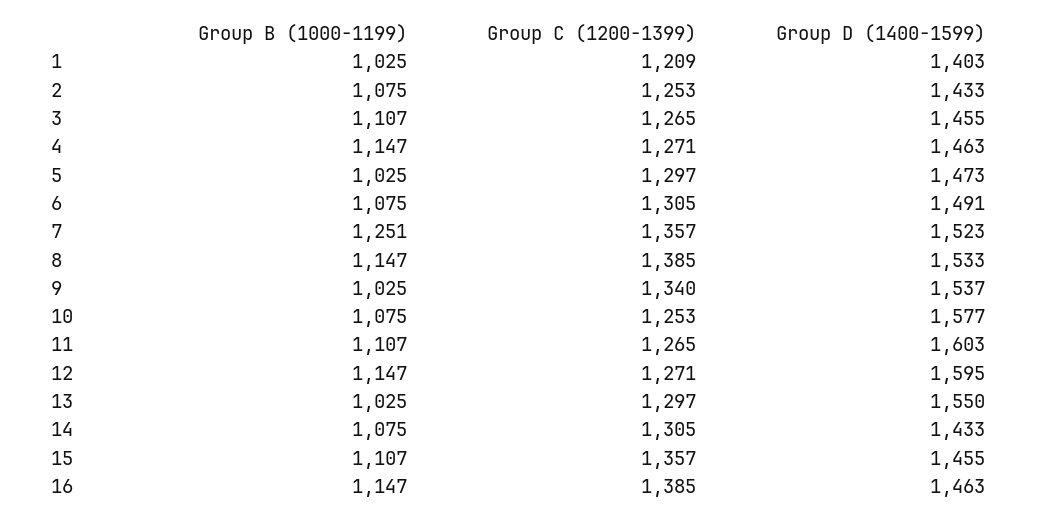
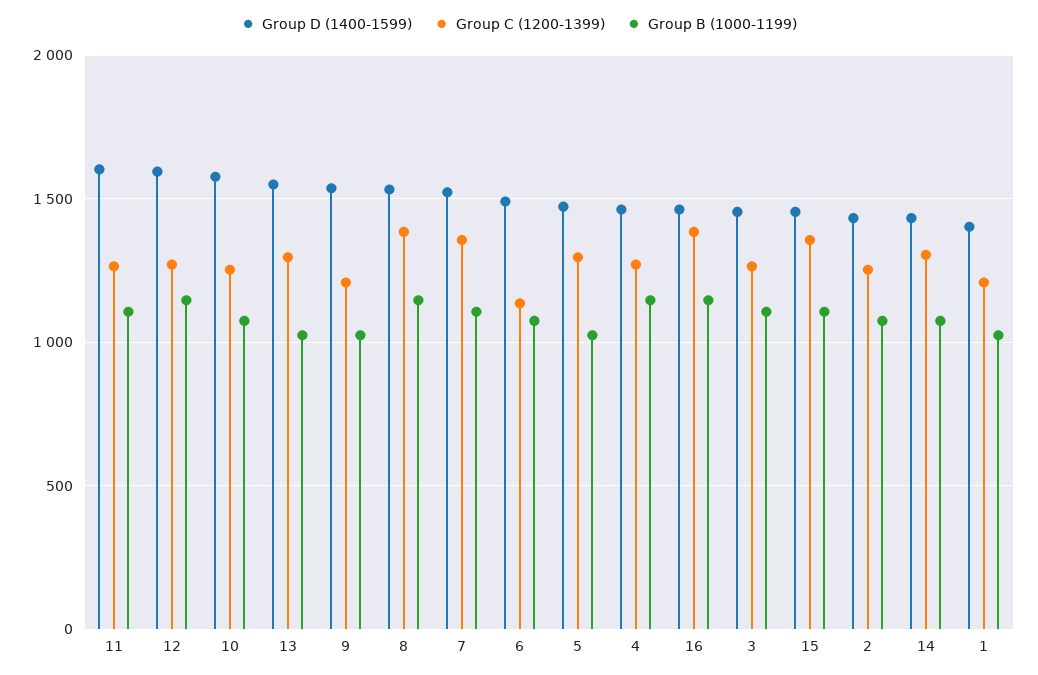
  {
    "Group B (1000-1199)": {
      "1": 1025,
      "2": 1075,
      "3": 1107,
      "4": 1147,
      "5": 1025,
      "6": 1075,
-     "7": 1251,
+     "7": 1100,
      "8": 1147,
      "9": 1025,
      "10": 1075,
      "11": 1107,
      "12": 1147,
      "13": 1025,
      "14": 1075,
      "15": 1107,
      "16": 1147
    },
    "Group C (1200-1399)": {
      "1": 1209,
      "2": 1253,
      "3": 1265,
      "4": 1271,
      "5": 1297,
-     "6": 1305,
+     "6": 1150,
      "7": 1357,
      "8": 1385,
-     "9": 1340,
+     "9": 1200,
      "10": 1253,
      "11": 1265,
      "12": 1271,
      "13": 1297,
      "14": 1305,
      "15": 1357,
      "16": 1385
    },
    "Group D (1400-1599)": {
      "1": 1403,
      "2": 1433,
      "3": 1455,
      "4": 1463,
      "5": 1473,
      "6": 1491,
      "7": 1523,
      "8": 1533,
      "9": 1537,
      "10": 1577,
      "11": 1603,
      "12": 1595,
      "13": 1550,
      "14": 1433,
      "15": 1455,
      "16": 1463
    }
  }

